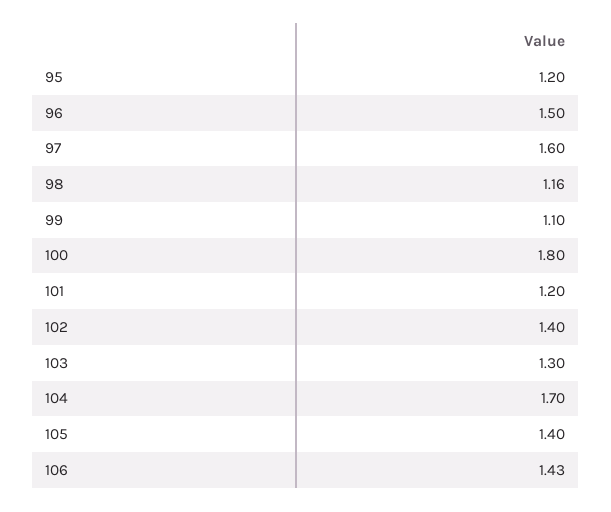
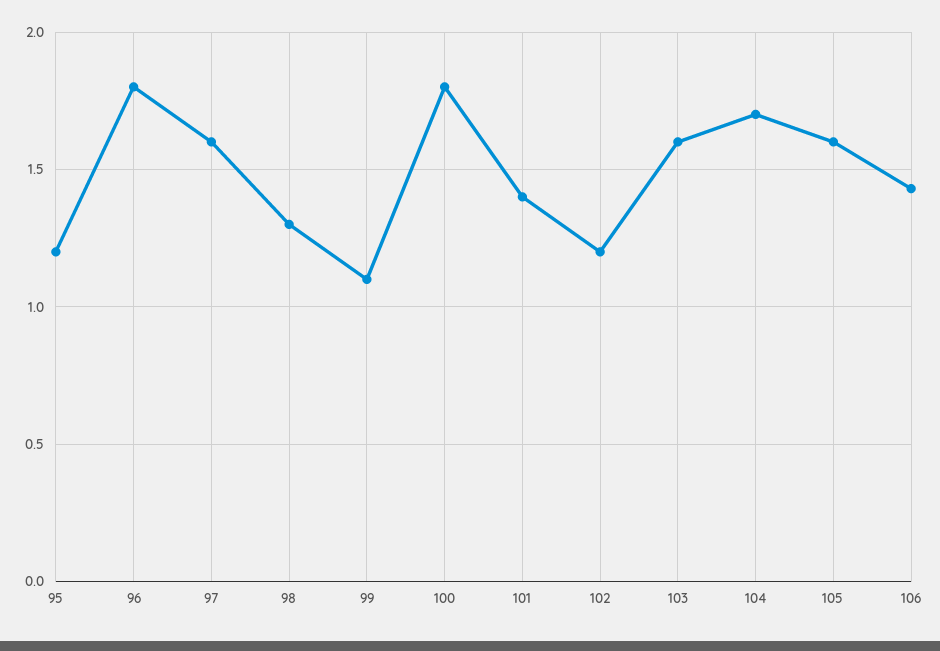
  {
    "95": 1.2,
-   "96": 1.5,
+   "96": 1.8,
    "97": 1.6,
-   "98": 1.16,
+   "98": 1.3,
    "99": 1.1,
    "100": 1.8,
-   "101": 1.2,
+   "101": 1.4,
-   "102": 1.4,
+   "102": 1.2,
-   "103": 1.3,
+   "103": 1.6,
    "104": 1.7,
-   "105": 1.4,
+   "105": 1.6,
    "106": 1.43
  }

